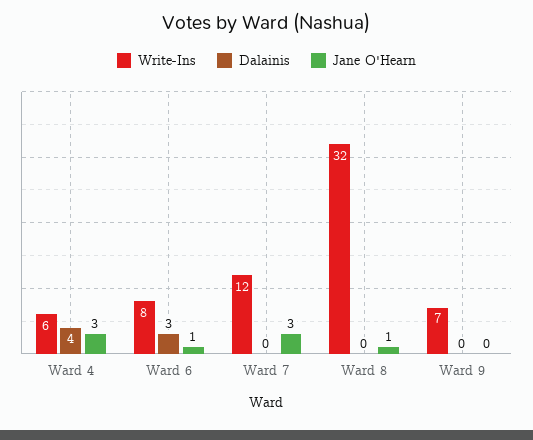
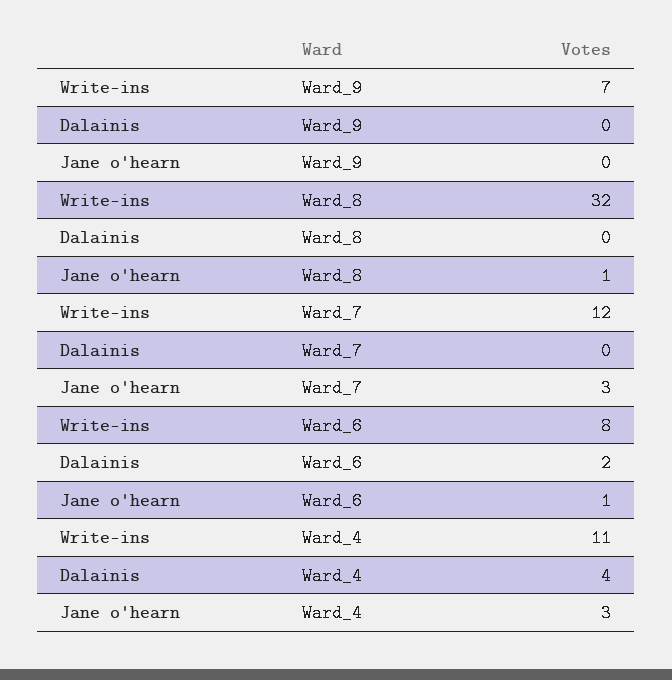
  {
    "Write-Ins": {
-     "Ward 4": 6,
+     "Ward 4": 11,
      "Ward 6": 8,
      "Ward 7": 12,
      "Ward 8": 32,
      "Ward 9": 7
    },
    "Dalainis": {
      "Ward 4": 4,
-     "Ward 6": 3,
+     "Ward 6": 2,
      "Ward 7": 0,
      "Ward 8": 0,
      "Ward 9": 0
    },
    "Jane O'Hearn": {
      "Ward 4": 3,
      "Ward 6": 1,
      "Ward 7": 3,
      "Ward 8": 1,
      "Ward 9": 0
    }
  }

